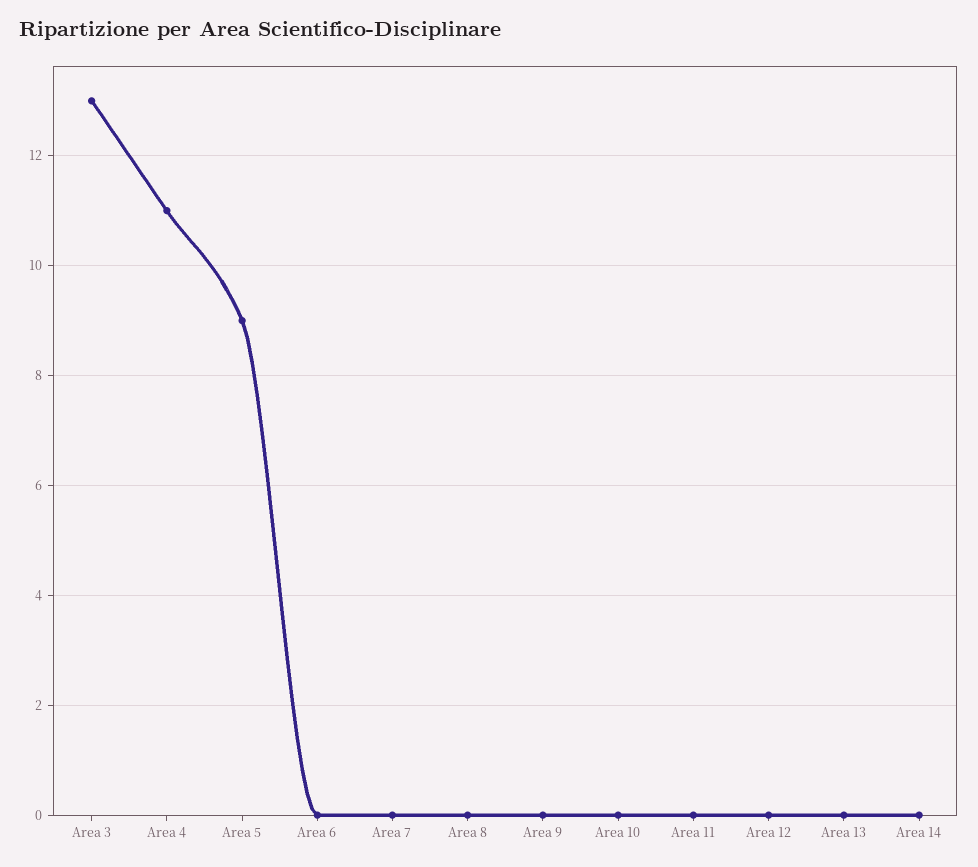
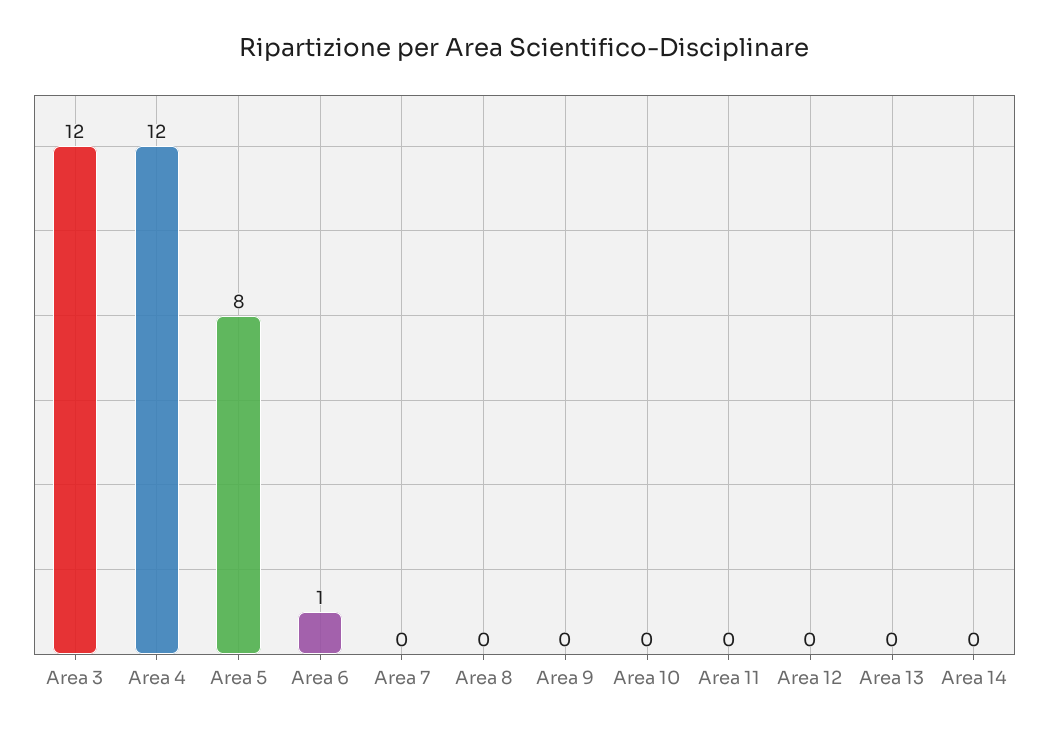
  {
-   "Area 3": 13,
+   "Area 3": 12,
-   "Area 4": 11,
+   "Area 4": 12,
-   "Area 5": 9,
+   "Area 5": 8,
-   "Area 6": 0,
+   "Area 6": 1,
    "Area 7": 0,
    "Area 8": 0,
    "Area 9": 0,
    "Area 10": 0,
    "Area 11": 0,
    "Area 12": 0,
    "Area 13": 0,
    "Area 14": 0
  }

